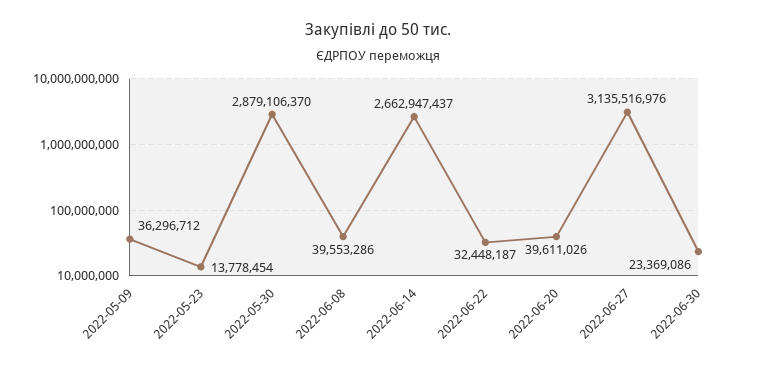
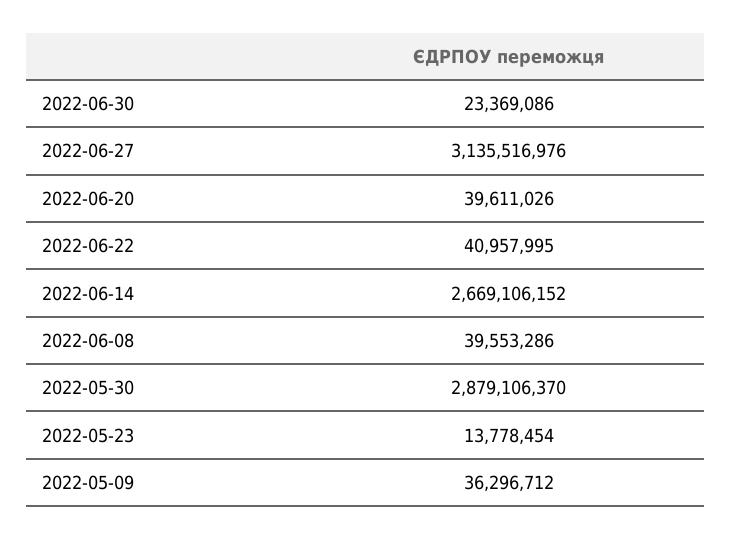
  {
    "2022-05-09": 36296712,
    "2022-05-23": 13778454,
    "2022-05-30": 2879106370,
    "2022-06-08": 39553286,
-   "2022-06-14": 2662947437,
+   "2022-06-14": 2669106152,
-   "2022-06-22": 32448187,
+   "2022-06-22": 40957995,
    "2022-06-20": 39611026,
    "2022-06-27": 3135516976,
    "2022-06-30": 23369086
  }

